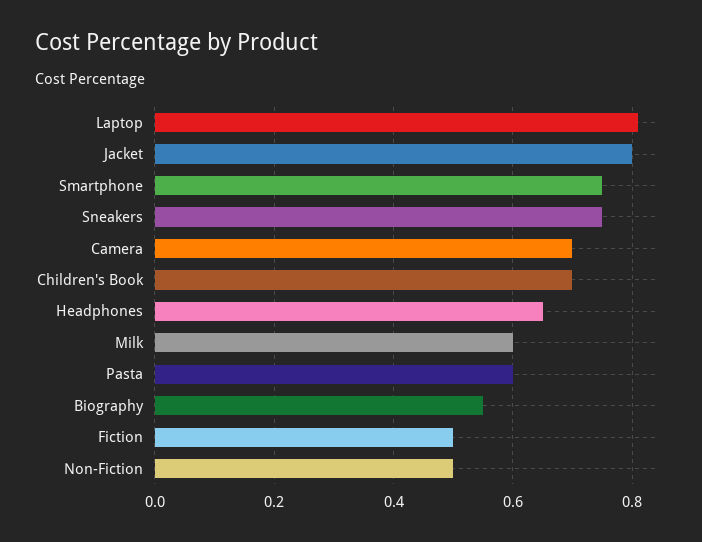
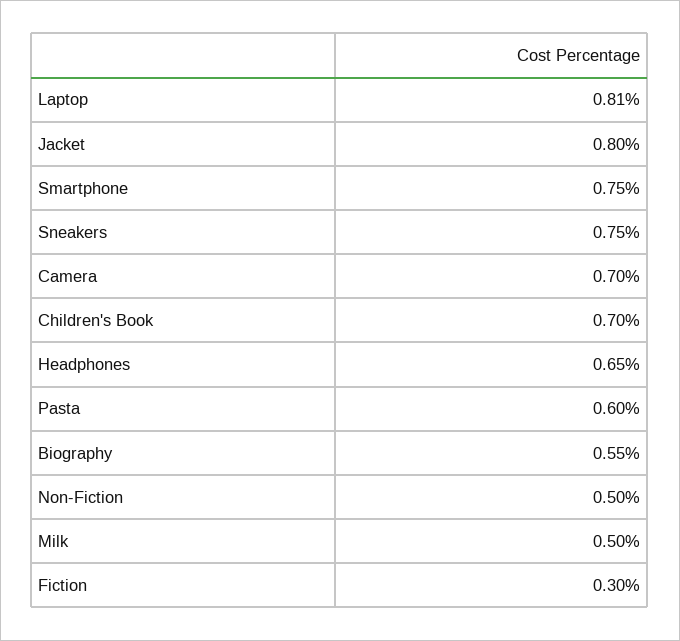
  {
    "Laptop": 0.81,
    "Jacket": 0.8,
    "Smartphone": 0.75,
    "Sneakers": 0.75,
    "Camera": 0.7,
    "Children's Book": 0.7,
    "Headphones": 0.65,
-   "Milk": 0.6,
+   "Milk": 0.5,
    "Pasta": 0.6,
    "Biography": 0.55,
-   "Fiction": 0.5,
+   "Fiction": 0.3,
    "Non-Fiction": 0.5
  }

